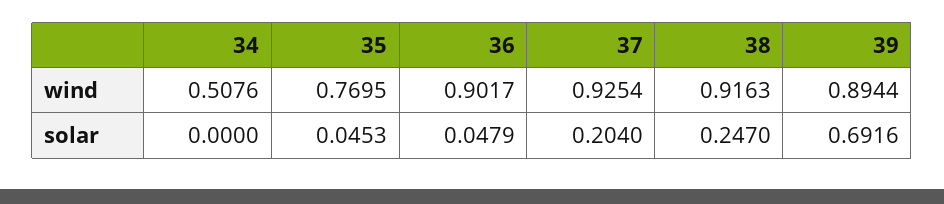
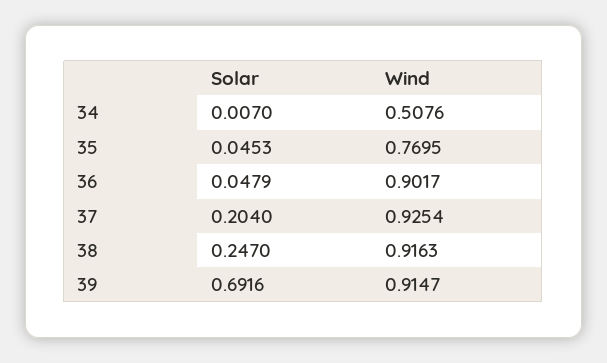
  {
    "34": {
      "wind": 0.5076,
-     "solar": 0
+     "solar": 0.007
    },
    "35": {
      "wind": 0.7695,
      "solar": 0.0453
    },
    "36": {
      "wind": 0.9017,
      "solar": 0.0479
    },
    "37": {
      "wind": 0.9254,
      "solar": 0.204
    },
    "38": {
      "wind": 0.9163,
      "solar": 0.247
    },
    "39": {
-     "wind": 0.8944,
+     "wind": 0.9147,
      "solar": 0.6916
    }
  }

